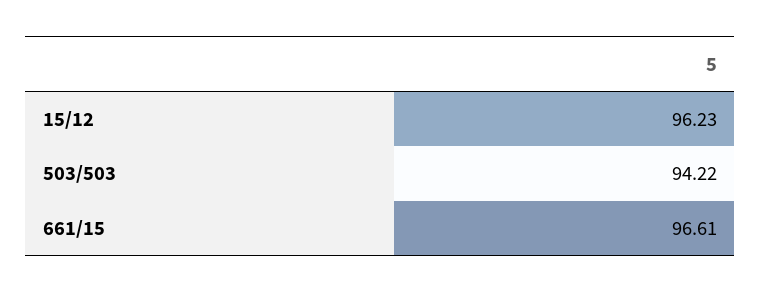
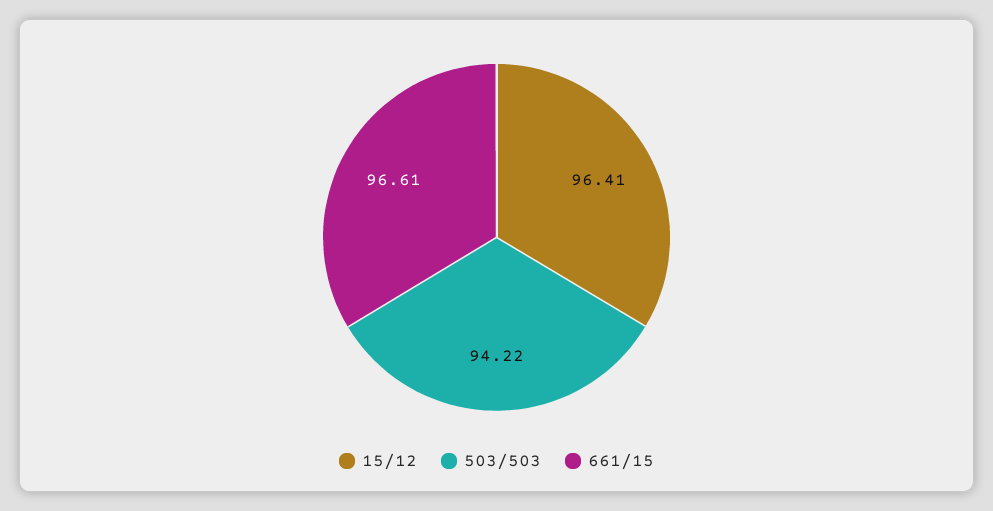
  {
-   "15/12": 96.23,
+   "15/12": 96.41,
    "503/503": 94.22,
    "661/15": 96.61
  }

